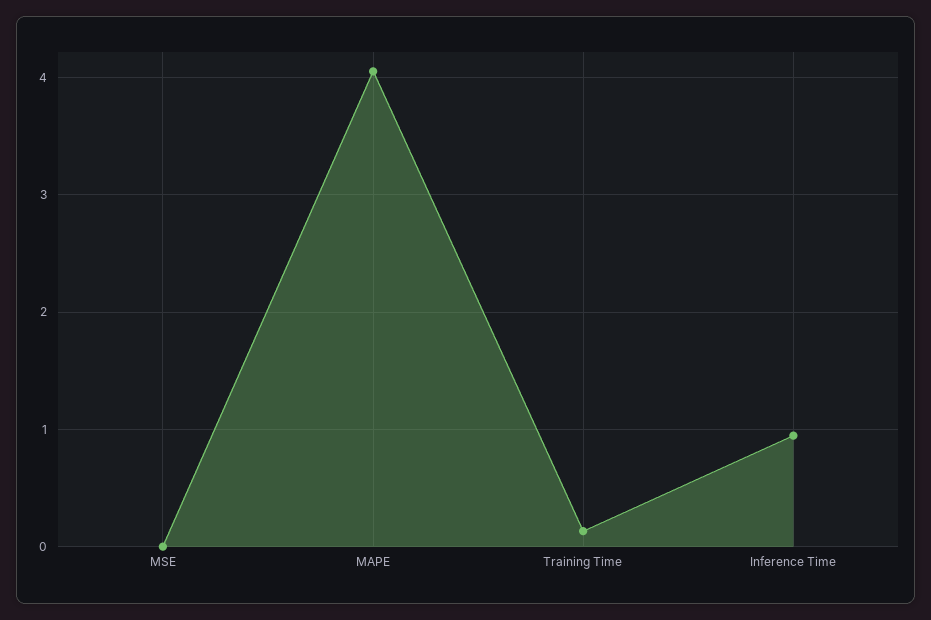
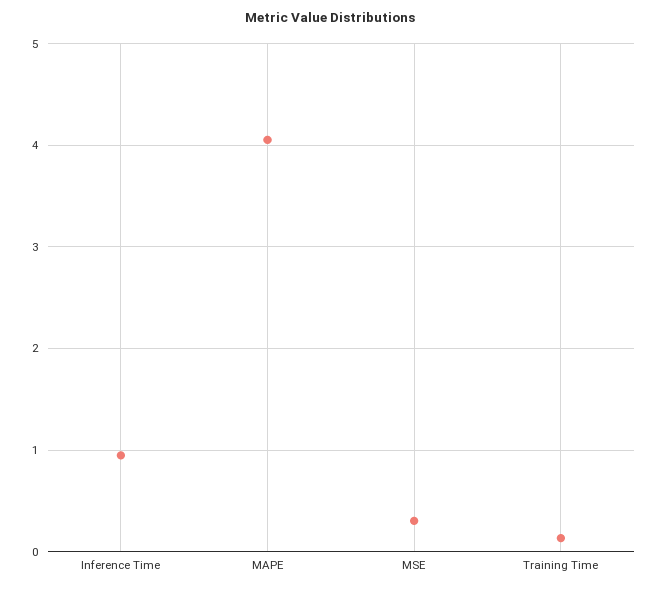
  {
-   "MSE": 0,
+   "MSE": 0.3,
    "MAPE": 4.1,
    "Training Time": 0.1,
    "Inference Time": 0.9
  }

